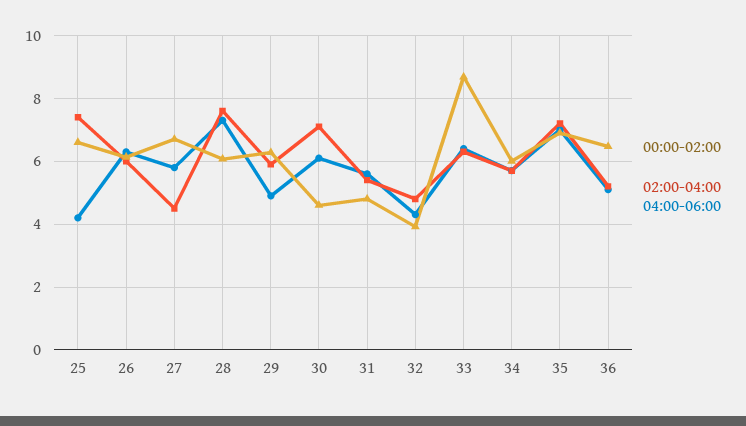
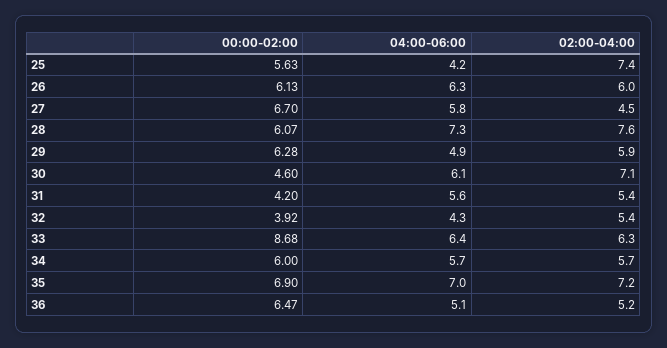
  {
    "00:00-02:00": {
-     "25": 6.6,
+     "25": 5.63,
      "26": 6.13,
      "27": 6.7,
      "28": 6.07,
      "29": 6.28,
      "30": 4.6,
-     "31": 4.8,
+     "31": 4.2,
      "32": 3.92,
      "33": 8.68,
      "34": 6,
      "35": 6.9,
      "36": 6.47
    },
    "02:00-04:00": {
      "25": 7.4,
      "26": 6,
      "27": 4.5,
      "28": 7.6,
      "29": 5.9,
      "30": 7.1,
      "31": 5.4,
-     "32": 4.8,
+     "32": 5.4,
      "33": 6.3,
      "34": 5.7,
      "35": 7.2,
      "36": 5.2
    },
    "04:00-06:00": {
      "25": 4.2,
      "26": 6.3,
      "27": 5.8,
      "28": 7.3,
      "29": 4.9,
      "30": 6.1,
      "31": 5.6,
      "32": 4.3,
      "33": 6.4,
      "34": 5.7,
      "35": 7,
      "36": 5.1
    }
  }

